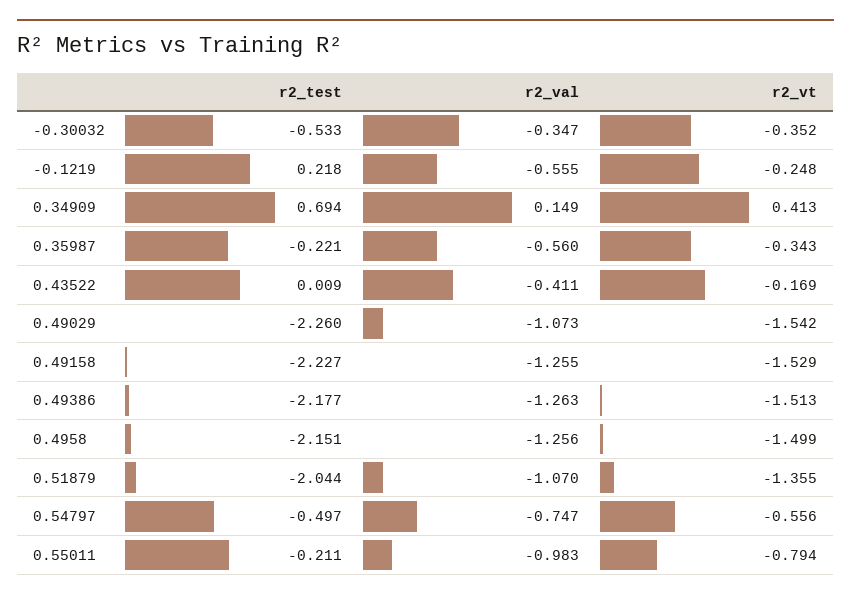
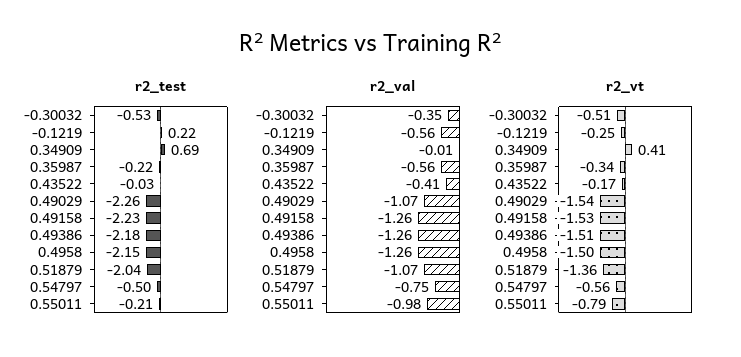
  {
    "r2_test": {
      "-0.30032": -0.533,
      "-0.1219": 0.218,
      "0.34909": 0.694,
      "0.35987": -0.221,
-     "0.43522": 0.009,
+     "0.43522": -0.03,
      "0.49029": -2.26,
      "0.49158": -2.227,
      "0.49386": -2.177,
      "0.4958": -2.151,
      "0.51879": -2.044,
      "0.54797": -0.497,
      "0.55011": -0.211
    },
    "r2_val": {
      "-0.30032": -0.347,
      "-0.1219": -0.555,
-     "0.34909": 0.149,
+     "0.34909": -0.01,
      "0.35987": -0.56,
      "0.43522": -0.411,
      "0.49029": -1.073,
      "0.49158": -1.255,
      "0.49386": -1.263,
      "0.4958": -1.256,
      "0.51879": -1.07,
      "0.54797": -0.747,
      "0.55011": -0.983
    },
    "r2_vt": {
-     "-0.30032": -0.352,
+     "-0.30032": -0.51,
      "-0.1219": -0.248,
      "0.34909": 0.413,
      "0.35987": -0.343,
      "0.43522": -0.169,
      "0.49029": -1.542,
      "0.49158": -1.529,
      "0.49386": -1.513,
      "0.4958": -1.499,
      "0.51879": -1.355,
      "0.54797": -0.556,
      "0.55011": -0.794
    }
  }

